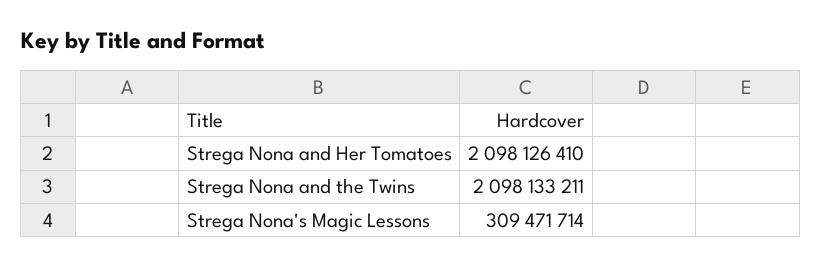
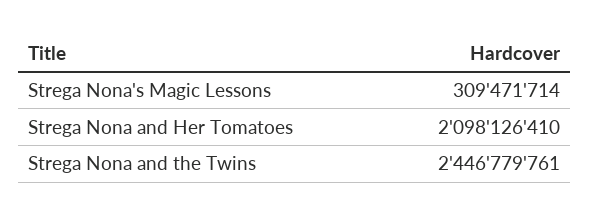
  {
    "Strega Nona and Her Tomatoes": 2098126410,
-   "Strega Nona and the Twins": 2098133211,
+   "Strega Nona and the Twins": 2446779761,
    "Strega Nona's Magic Lessons": 309471714
  }

